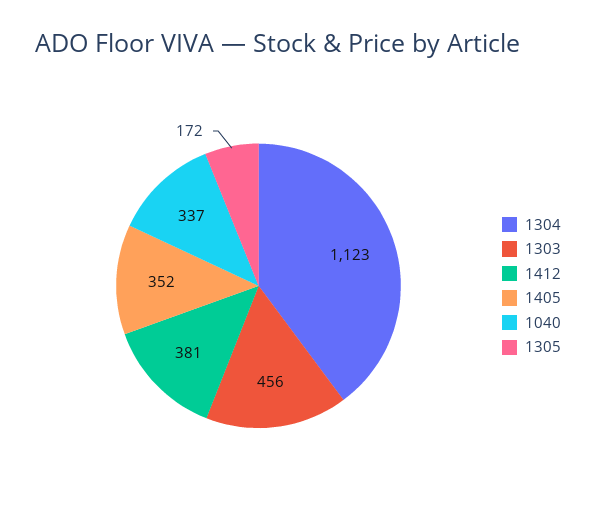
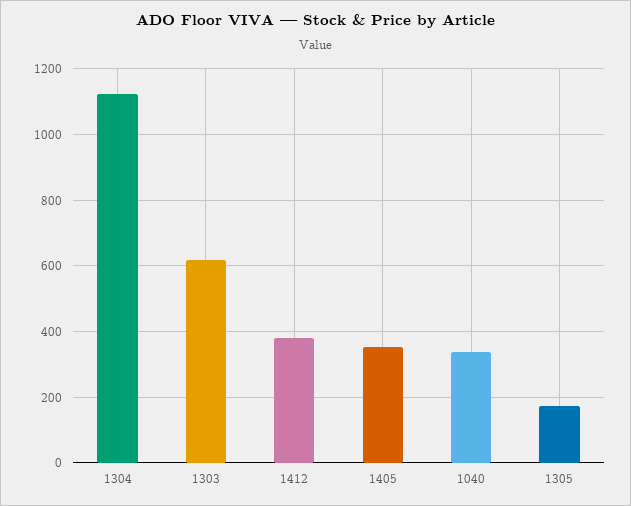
  {
    "1304": 1123,
-   "1303": 456,
+   "1303": 620,
    "1412": 381,
    "1405": 352,
    "1040": 337,
    "1305": 172
  }

